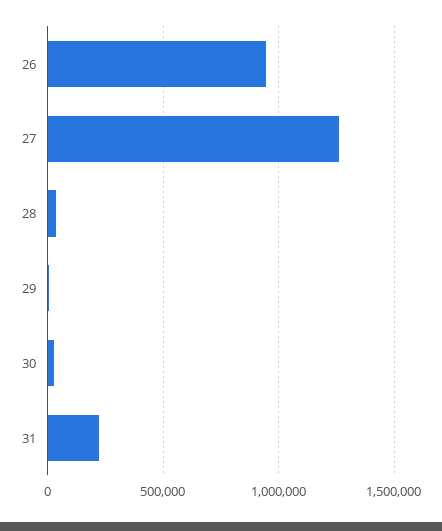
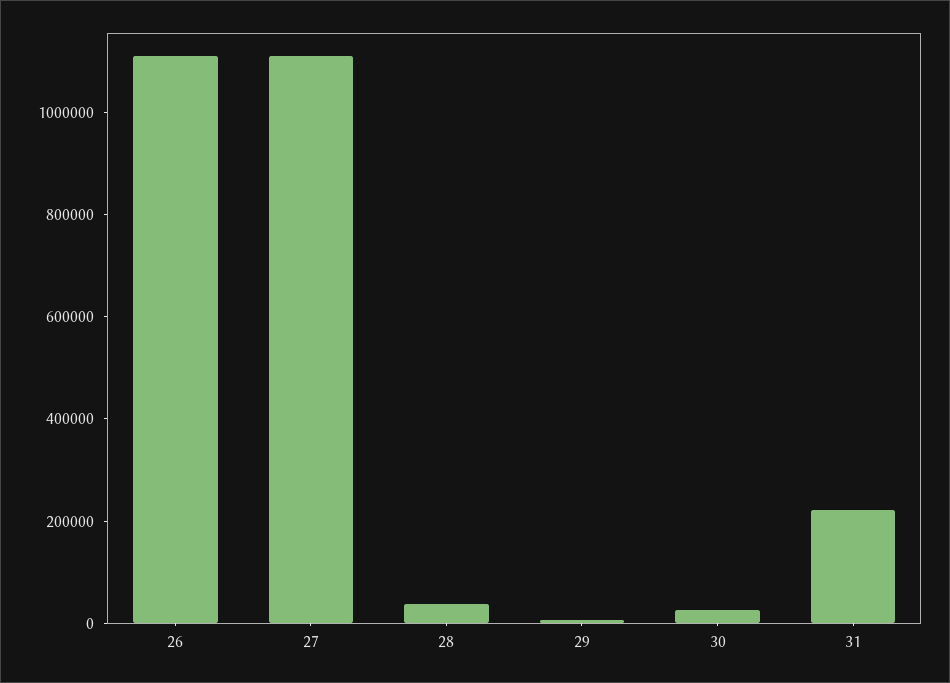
  {
-   "26": 950000,
+   "26": 1100000,
-   "27": 1250000,
+   "27": 1100000,
    "28": 50000,
    "29": 0,
    "30": 50000,
    "31": 200000
  }

